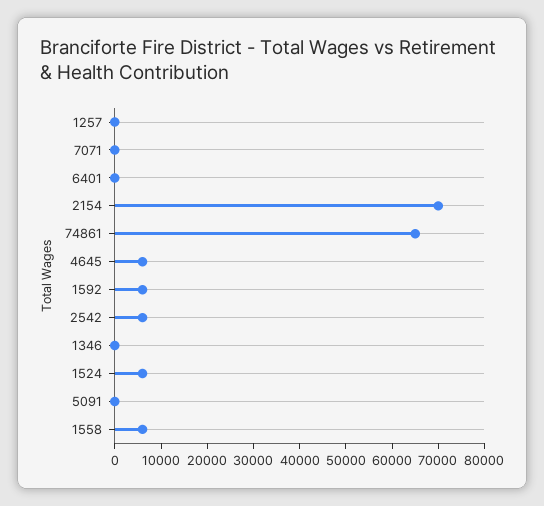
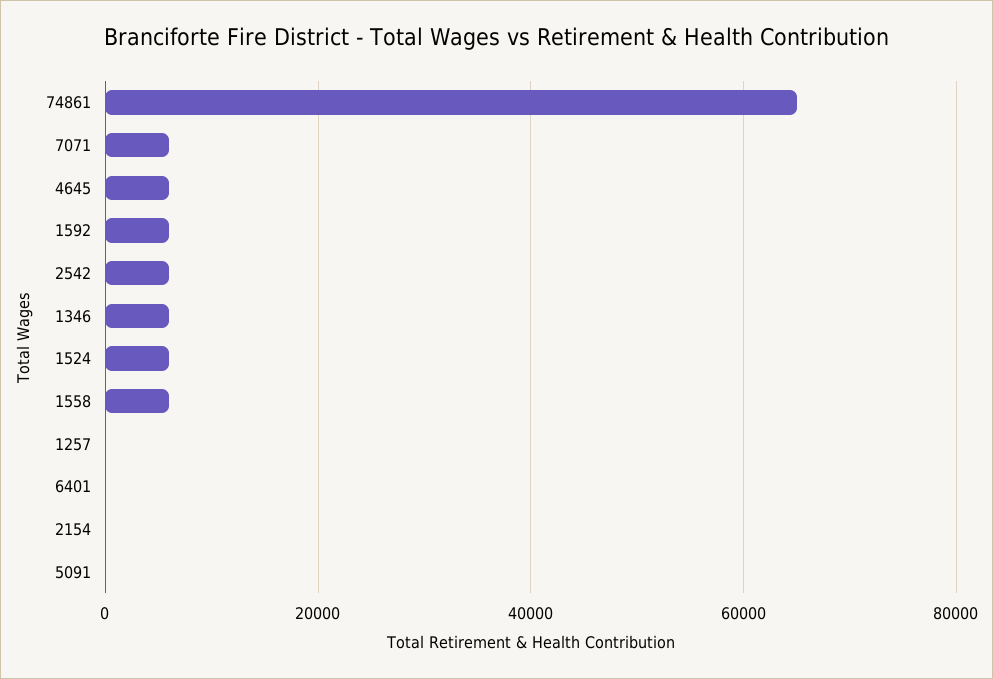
  {
    "1257": 0,
-   "7071": 0,
+   "7071": 6000,
    "6401": 0,
-   "2154": 70000,
+   "2154": 0,
    "74861": 66000,
    "4645": 6000,
    "1592": 6000,
    "2542": 6000,
-   "1346": 0,
+   "1346": 6000,
    "1524": 6000,
    "5091": 0,
    "1558": 6000
  }

